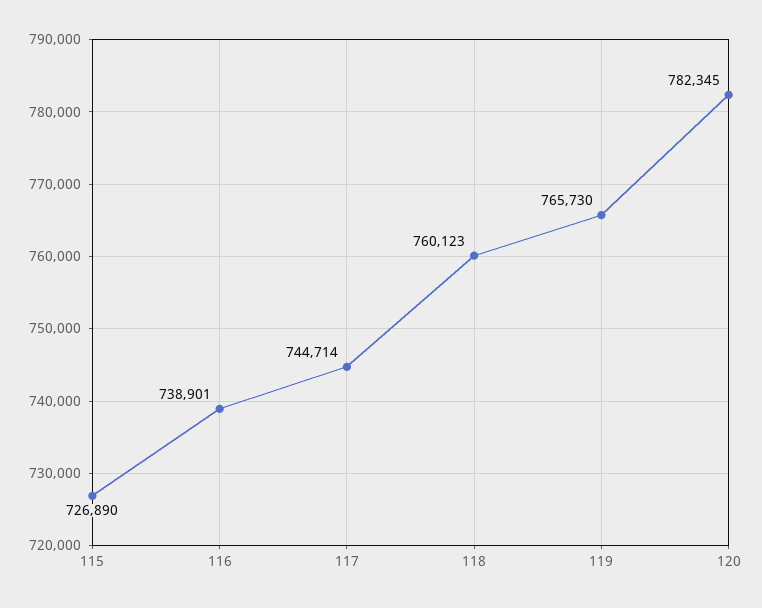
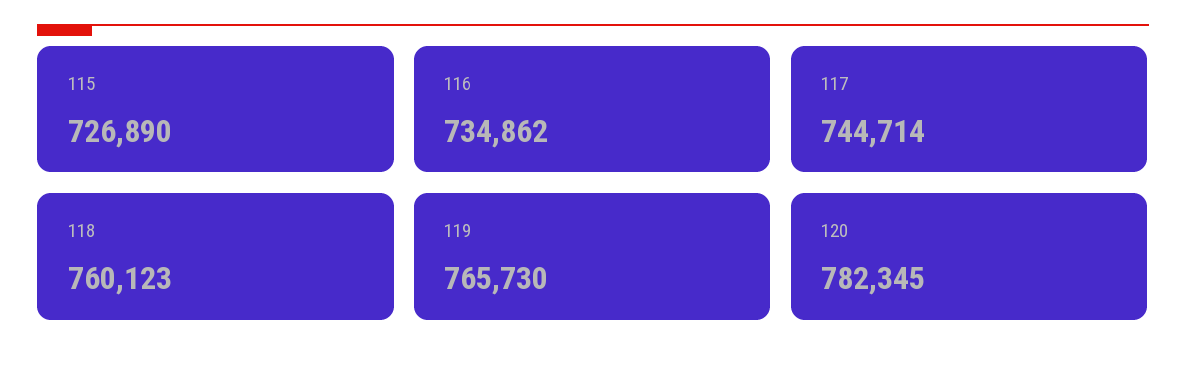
  {
    "115": 726890,
-   "116": 738901,
+   "116": 734862,
    "117": 744714,
    "118": 760123,
    "119": 765730,
    "120": 782345
  }

